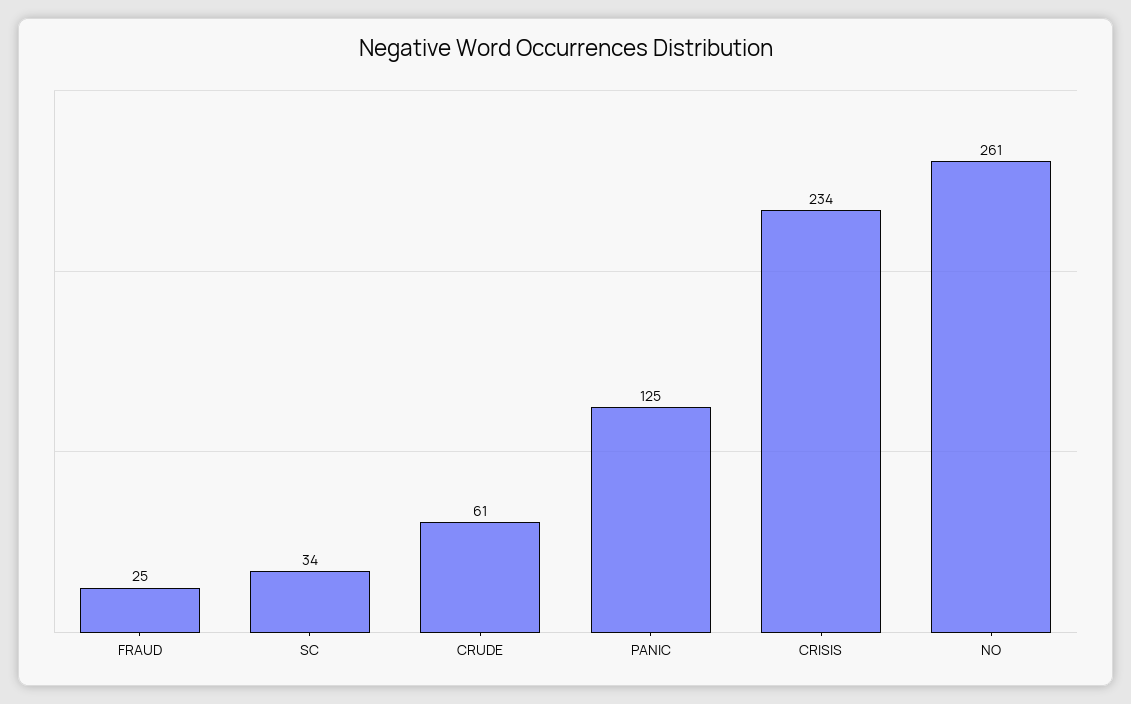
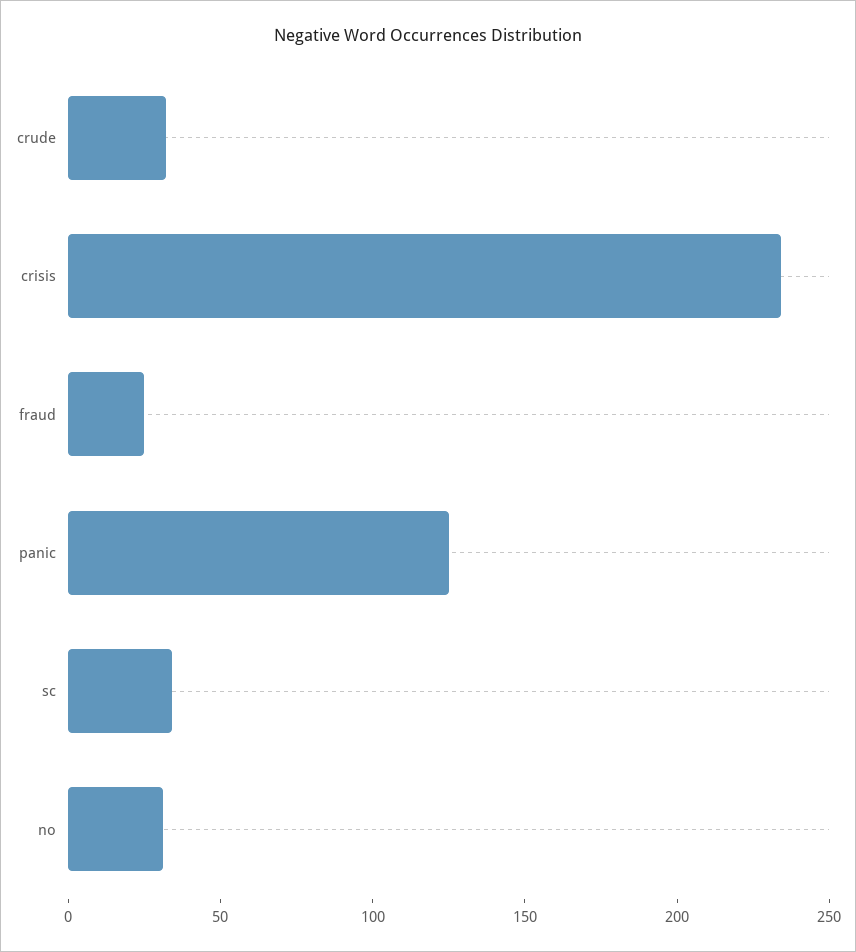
  {
    "FRAUD": 25,
    "SC": 34,
-   "CRUDE": 61,
+   "CRUDE": 30,
    "PANIC": 125,
    "CRISIS": 234,
-   "NO": 261
+   "NO": 30
  }

